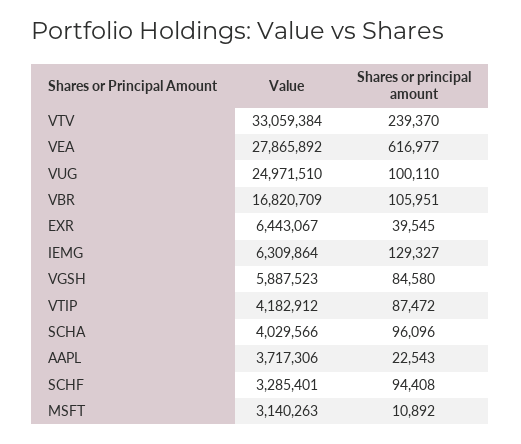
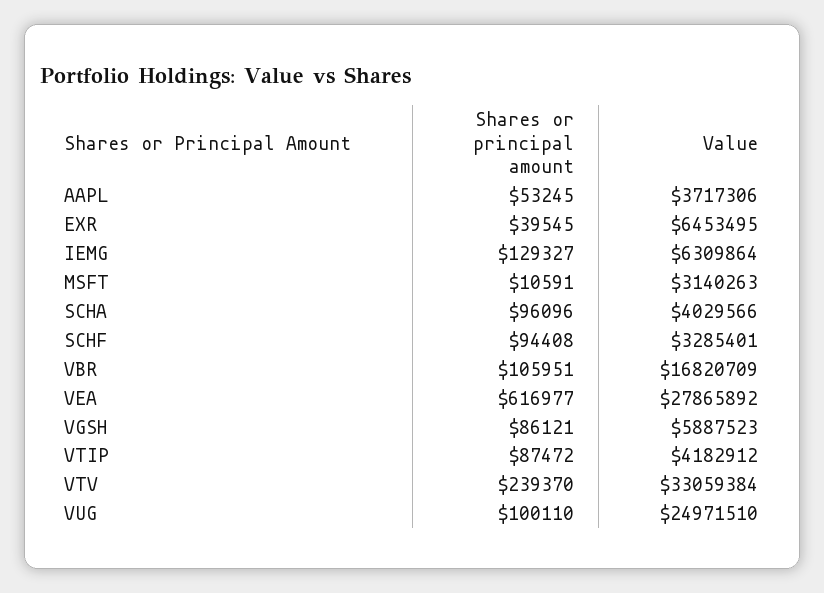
  {
    "Value": {
      "VTV": 33059384,
      "VEA": 27865892,
      "VUG": 24971510,
      "VBR": 16820709,
-     "EXR": 6443067,
+     "EXR": 6453495,
      "IEMG": 6309864,
      "VGSH": 5887523,
      "VTIP": 4182912,
      "SCHA": 4029566,
      "AAPL": 3717306,
      "SCHF": 3285401,
      "MSFT": 3140263
    },
    "Shares or principal amount": {
      "VTV": 239370,
      "VEA": 616977,
      "VUG": 100110,
      "VBR": 105951,
      "EXR": 39545,
      "IEMG": 129327,
-     "VGSH": 84580,
+     "VGSH": 86121,
      "VTIP": 87472,
      "SCHA": 96096,
-     "AAPL": 22543,
+     "AAPL": 53245,
      "SCHF": 94408,
-     "MSFT": 10892
+     "MSFT": 10591
    }
  }

